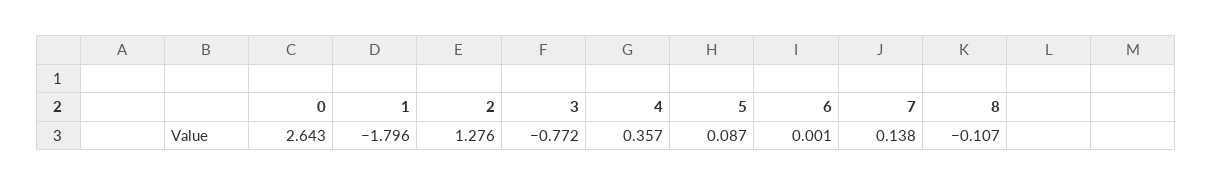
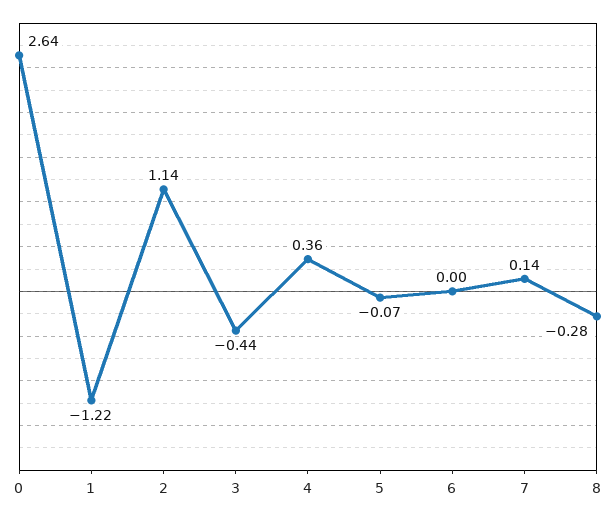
  {
    "0": 2.643,
-   "1": -1.796,
+   "1": -1.22,
-   "2": 1.276,
+   "2": 1.14,
-   "3": -0.772,
+   "3": -0.44,
    "4": 0.357,
-   "5": 0.087,
+   "5": -0.07,
    "6": 0.001,
    "7": 0.138,
-   "8": -0.107
+   "8": -0.28
  }

